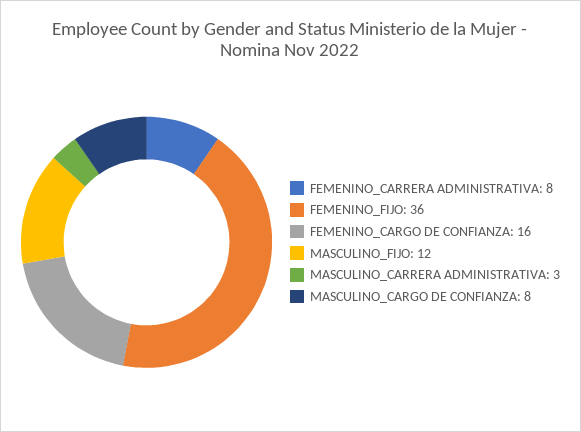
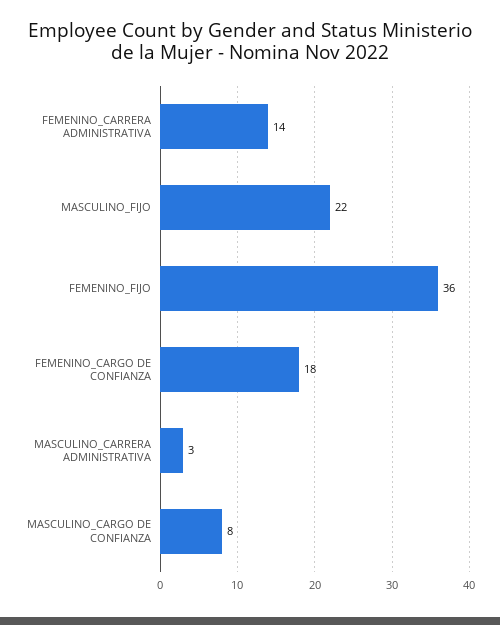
  {
-   "FEMENINO_CARRERA ADMINISTRATIVA": 8,
+   "FEMENINO_CARRERA ADMINISTRATIVA": 14,
    "FEMENINO_FIJO": 36,
-   "FEMENINO_CARGO DE CONFIANZA": 16,
+   "FEMENINO_CARGO DE CONFIANZA": 18,
-   "MASCULINO_FIJO": 12,
+   "MASCULINO_FIJO": 22,
    "MASCULINO_CARRERA ADMINISTRATIVA": 3,
    "MASCULINO_CARGO DE CONFIANZA": 8
  }

